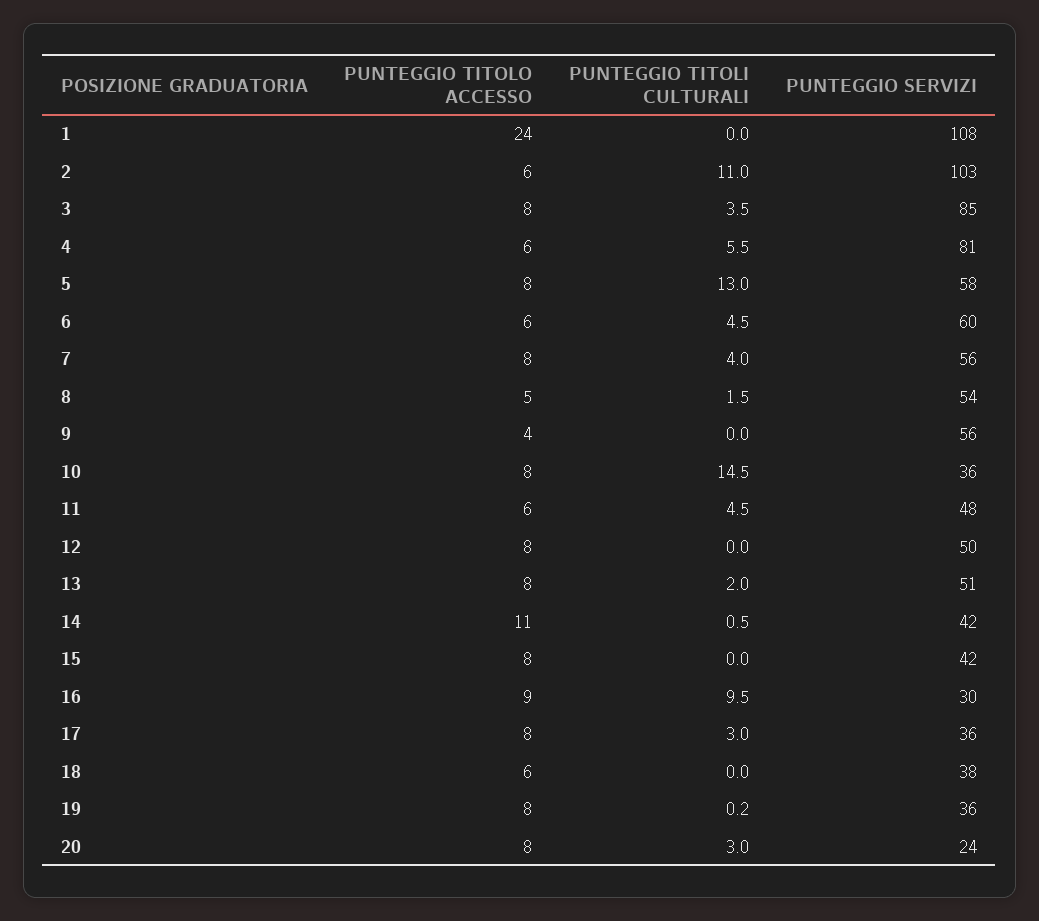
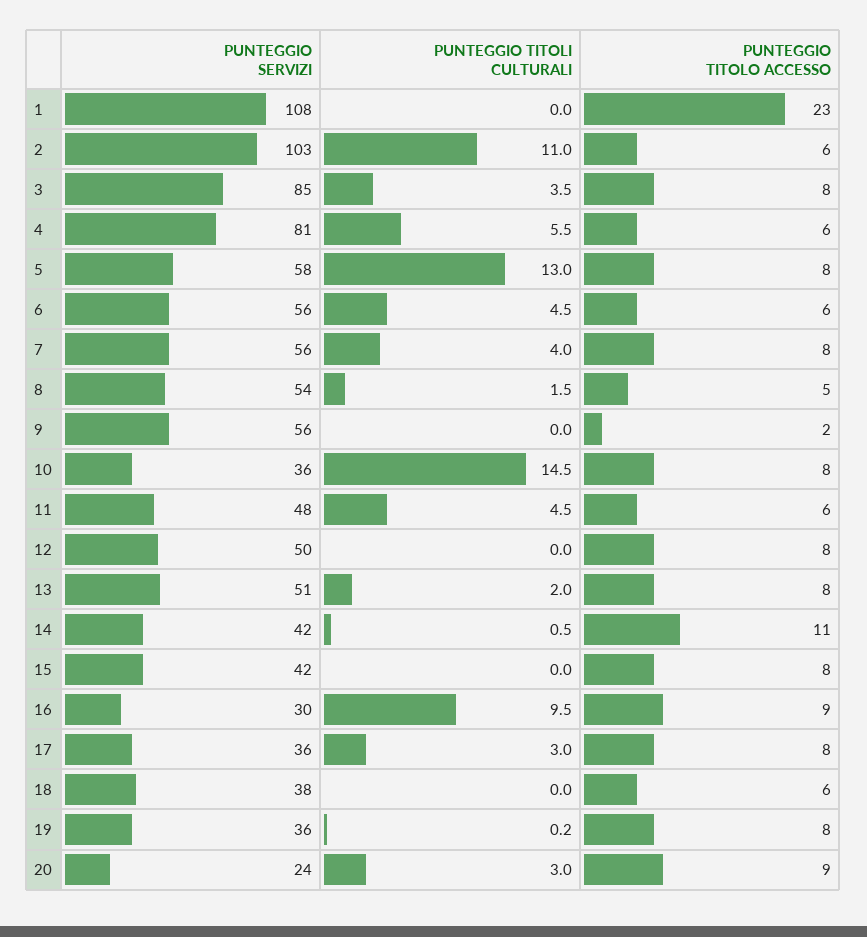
  {
    "PUNTEGGIO TITOLO ACCESSO": {
-     "1": 24,
+     "1": 23,
      "2": 6,
      "3": 8,
      "4": 6,
      "5": 8,
      "6": 6,
      "7": 8,
      "8": 5,
-     "9": 4,
+     "9": 2,
      "10": 8,
      "11": 6,
      "12": 8,
      "13": 8,
      "14": 11,
      "15": 8,
      "16": 9,
      "17": 8,
      "18": 6,
      "19": 8,
-     "20": 8
+     "20": 9
    },
    "PUNTEGGIO TITOLI CULTURALI": {
      "1": 0,
      "2": 11,
      "3": 3.5,
      "4": 5.5,
      "5": 13,
      "6": 4.5,
      "7": 4,
      "8": 1.5,
      "9": 0,
      "10": 14.5,
      "11": 4.5,
      "12": 0,
      "13": 2,
      "14": 0.5,
      "15": 0,
      "16": 9.5,
      "17": 3,
      "18": 0,
      "19": 0.2,
      "20": 3
    },
    "PUNTEGGIO SERVIZI": {
      "1": 108,
      "2": 103,
      "3": 85,
      "4": 81,
      "5": 58,
-     "6": 60,
+     "6": 56,
      "7": 56,
      "8": 54,
      "9": 56,
      "10": 36,
      "11": 48,
      "12": 50,
      "13": 51,
      "14": 42,
      "15": 42,
      "16": 30,
      "17": 36,
      "18": 38,
      "19": 36,
      "20": 24
    }
  }

